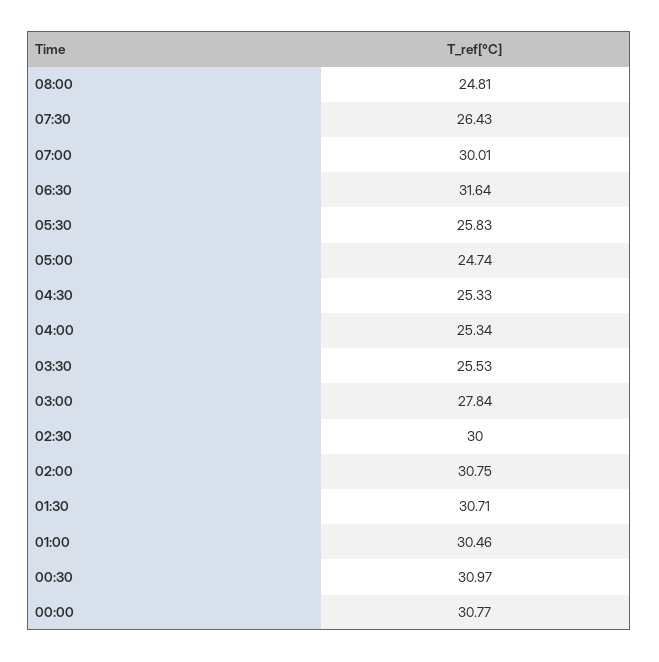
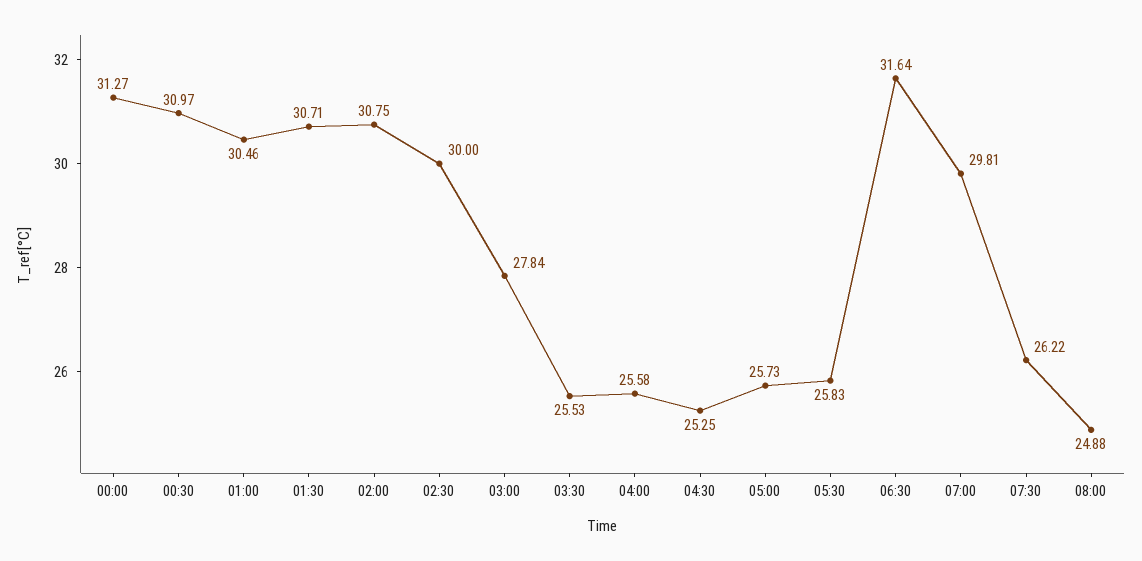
  {
-   "08:00": 24.81,
+   "08:00": 24.88,
-   "07:30": 26.43,
+   "07:30": 26.22,
-   "07:00": 30.01,
+   "07:00": 29.81,
    "06:30": 31.64,
    "05:30": 25.83,
-   "05:00": 24.74,
+   "05:00": 25.73,
-   "04:30": 25.33,
+   "04:30": 25.25,
-   "04:00": 25.34,
+   "04:00": 25.58,
    "03:30": 25.53,
    "03:00": 27.84,
    "02:30": 30,
    "02:00": 30.75,
    "01:30": 30.71,
    "01:00": 30.46,
    "00:30": 30.97,
-   "00:00": 30.77
+   "00:00": 31.27
  }

